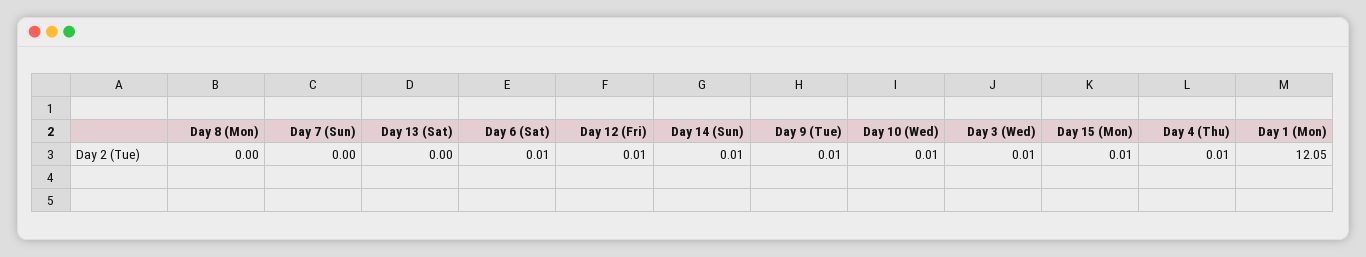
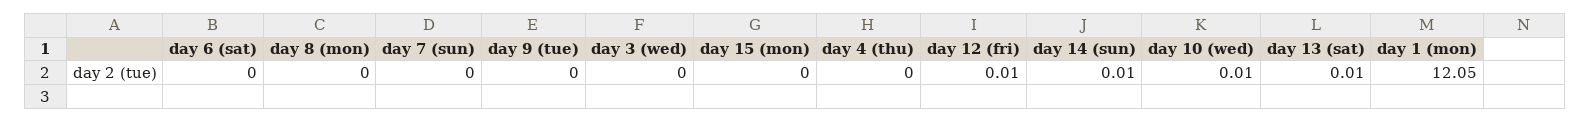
  {
    "Day 8 (Mon)": 0,
    "Day 7 (Sun)": 0,
-   "Day 13 (Sat)": 0,
+   "Day 13 (Sat)": 0.01,
-   "Day 6 (Sat)": 0.01,
+   "Day 6 (Sat)": 0,
    "Day 12 (Fri)": 0.01,
    "Day 14 (Sun)": 0.01,
-   "Day 9 (Tue)": 0.01,
+   "Day 9 (Tue)": 0,
    "Day 10 (Wed)": 0.01,
-   "Day 3 (Wed)": 0.01,
+   "Day 3 (Wed)": 0,
-   "Day 15 (Mon)": 0.01,
+   "Day 15 (Mon)": 0,
-   "Day 4 (Thu)": 0.01,
+   "Day 4 (Thu)": 0,
    "Day 1 (Mon)": 12.05
  }

